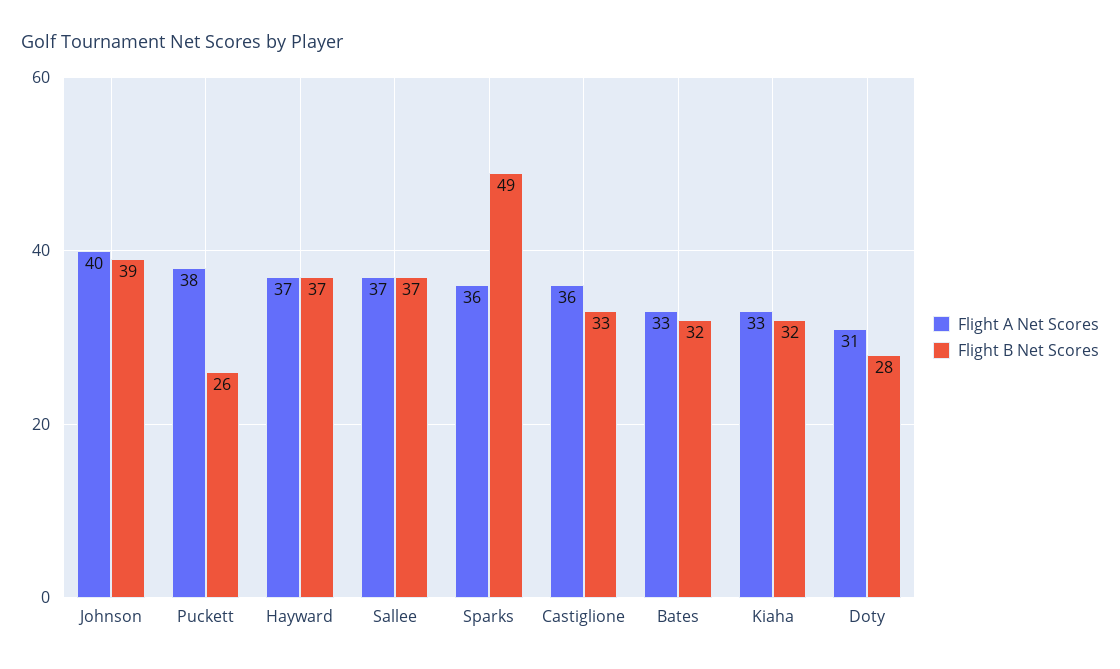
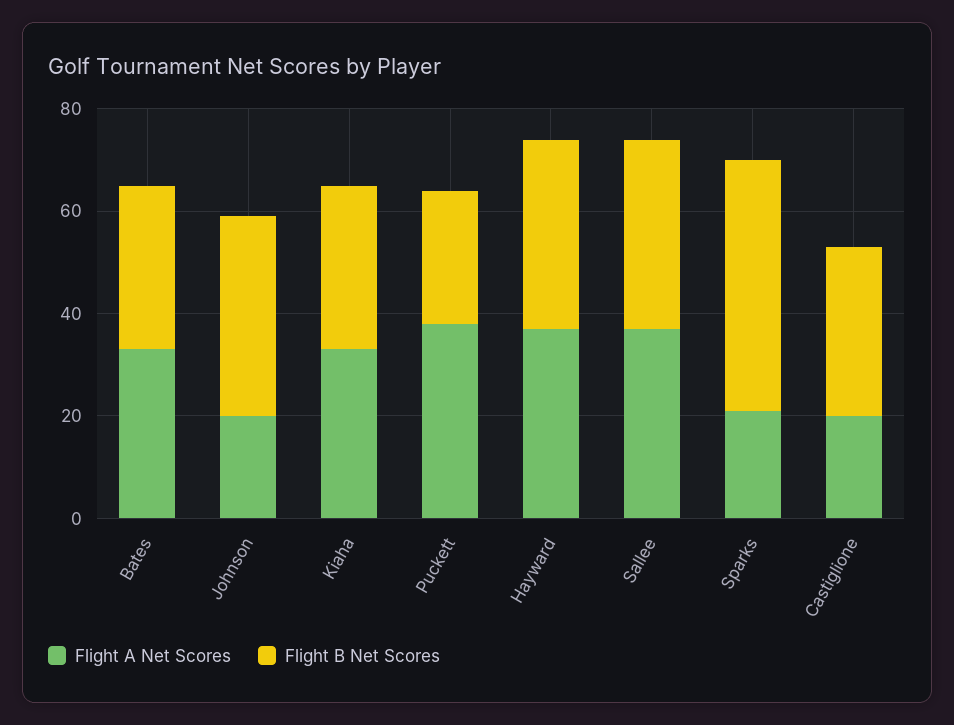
  {
    "Flight A Net Scores": {
-     "Johnson": 40,
+     "Johnson": 20,
      "Puckett": 38,
      "Hayward": 37,
      "Sallee": 37,
-     "Sparks": 36,
+     "Sparks": 20,
-     "Castiglione": 36,
+     "Castiglione": 20,
      "Bates": 33,
-     "Kiaha": 33,
+     "Kiaha": 33
-     "Doty": 31
    },
    "Flight B Net Scores": {
      "Johnson": 39,
      "Puckett": 26,
      "Hayward": 37,
      "Sallee": 37,
      "Sparks": 49,
      "Castiglione": 33,
      "Bates": 32,
-     "Kiaha": 32,
+     "Kiaha": 32
-     "Doty": 28
    }
  }

